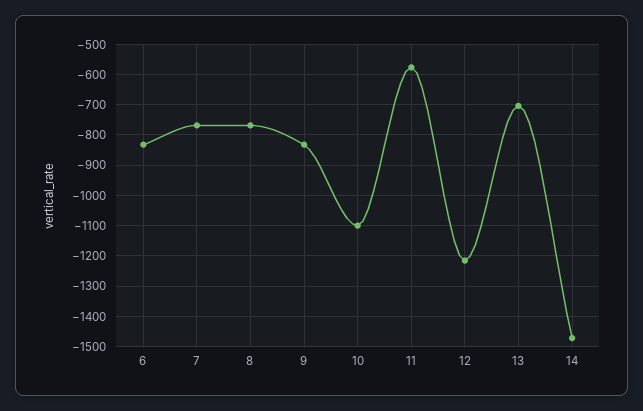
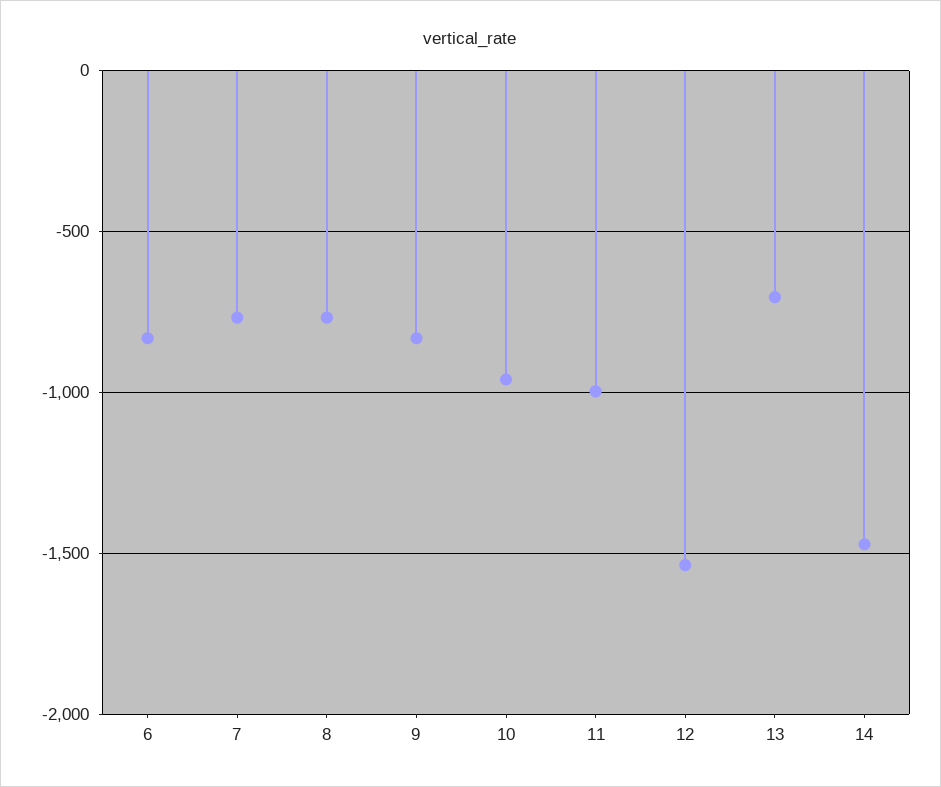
  {
    "6": -840,
    "7": -760,
    "8": -760,
    "9": -840,
-   "10": -1100,
+   "10": -950,
-   "11": -580,
+   "11": -1000,
-   "12": -1220,
+   "12": -1550,
    "13": -700,
    "14": -1480
  }

